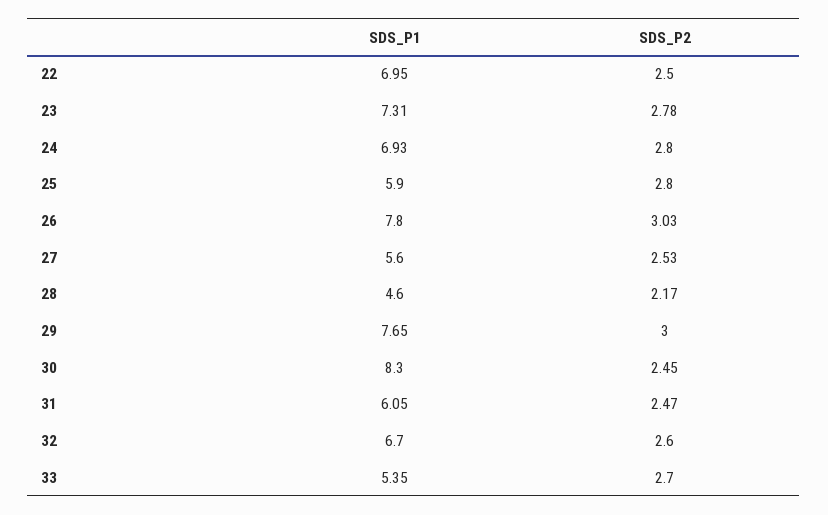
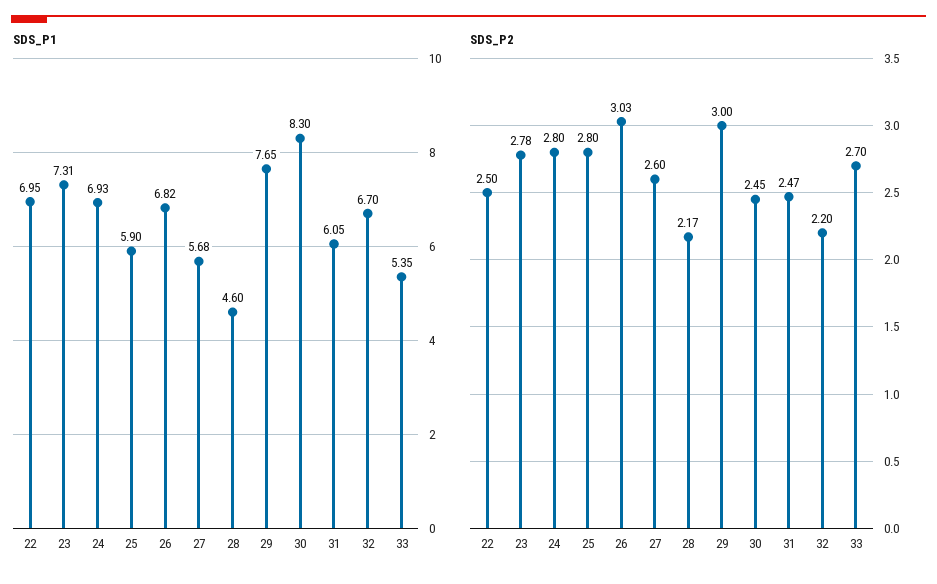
  {
    "SDS_P1": {
      "22": 6.95,
      "23": 7.31,
      "24": 6.93,
      "25": 5.9,
-     "26": 7.8,
+     "26": 6.82,
-     "27": 5.6,
+     "27": 5.68,
      "28": 4.6,
      "29": 7.65,
      "30": 8.3,
      "31": 6.05,
      "32": 6.7,
      "33": 5.35
    },
    "SDS_P2": {
      "22": 2.5,
      "23": 2.78,
      "24": 2.8,
      "25": 2.8,
      "26": 3.03,
-     "27": 2.53,
+     "27": 2.6,
      "28": 2.17,
      "29": 3,
      "30": 2.45,
      "31": 2.47,
-     "32": 2.6,
+     "32": 2.2,
      "33": 2.7
    }
  }

